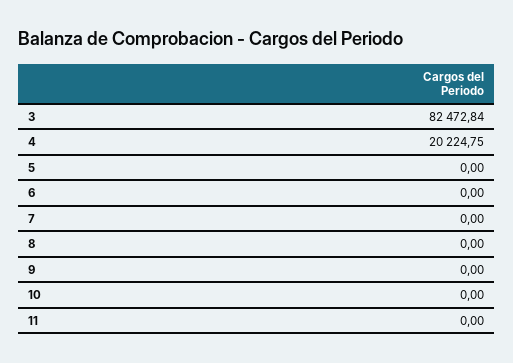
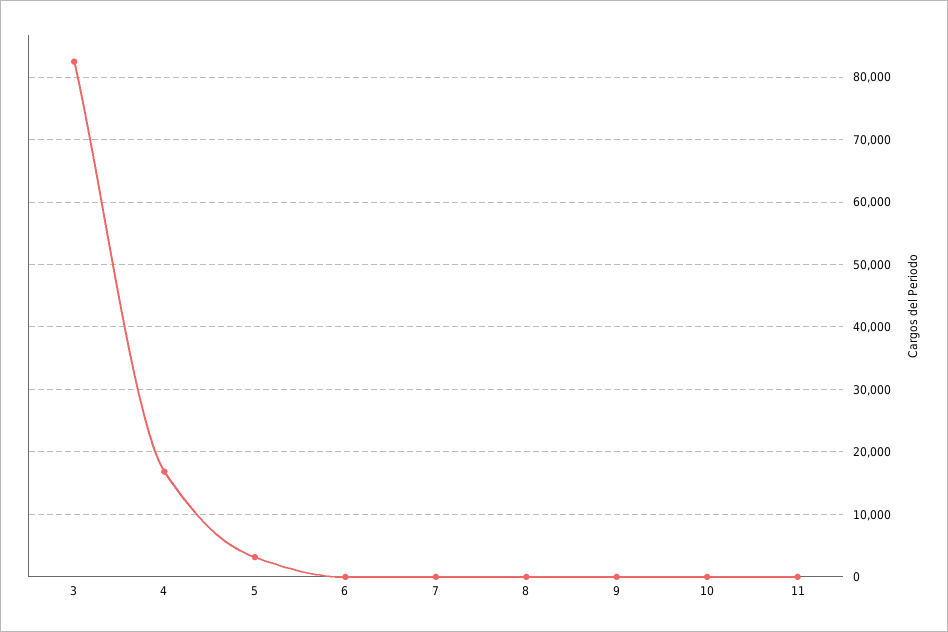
  {
    "3": 82472.84,
-   "4": 20224.75,
+   "4": 17000,
-   "5": 0,
+   "5": 3000,
    "6": 0,
    "7": 0,
    "8": 0,
    "9": 0,
    "10": 0,
    "11": 0
  }

